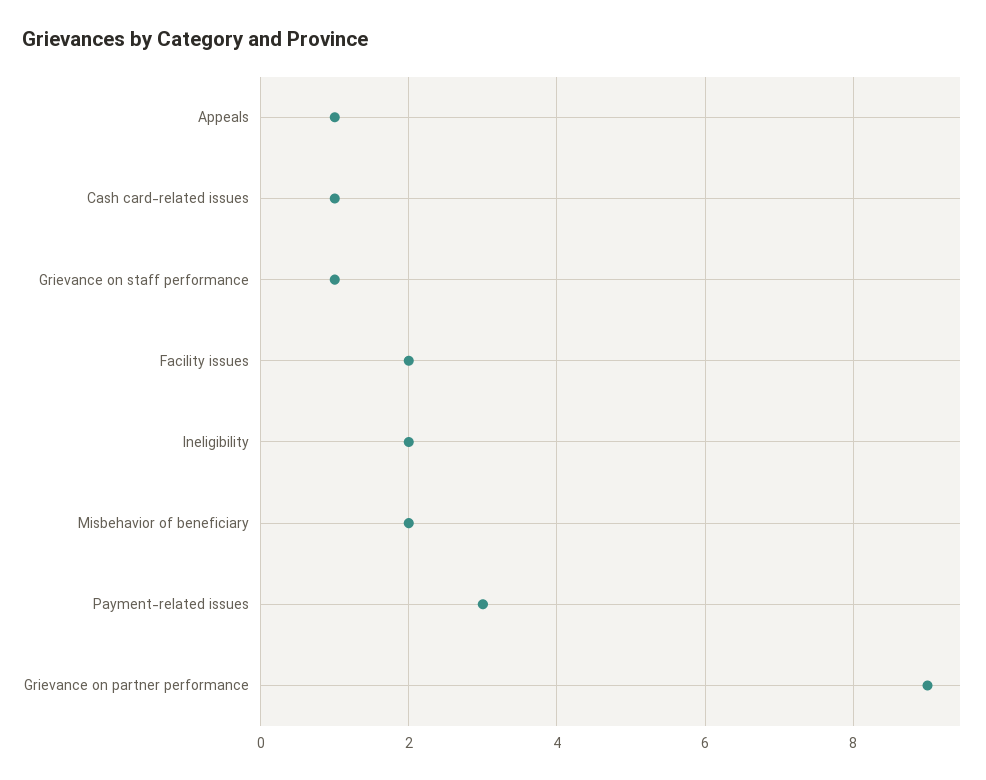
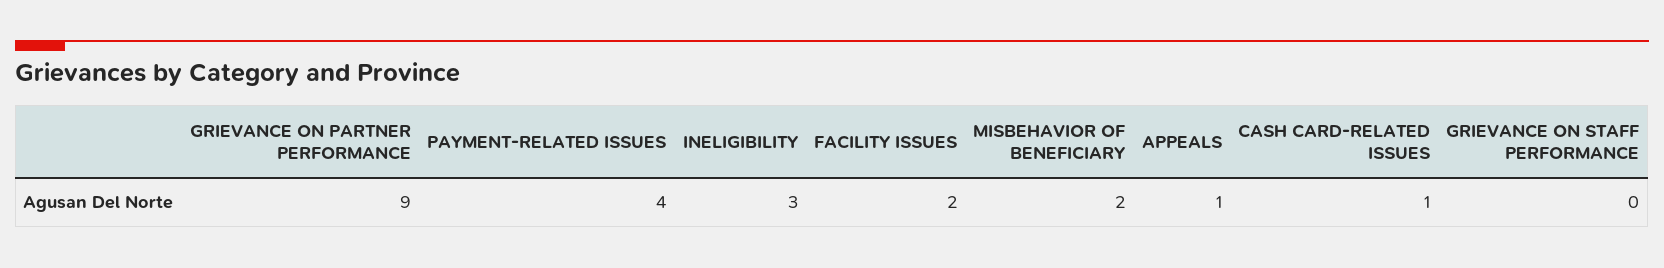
  {
    "Appeals": 1,
    "Cash card-related issues": 1,
-   "Grievance on staff performance": 1,
+   "Grievance on staff performance": 0,
    "Facility issues": 2,
-   "Ineligibility": 2,
+   "Ineligibility": 3,
    "Misbehavior of beneficiary": 2,
-   "Payment-related issues": 3,
+   "Payment-related issues": 4,
    "Grievance on partner performance": 9
  }

